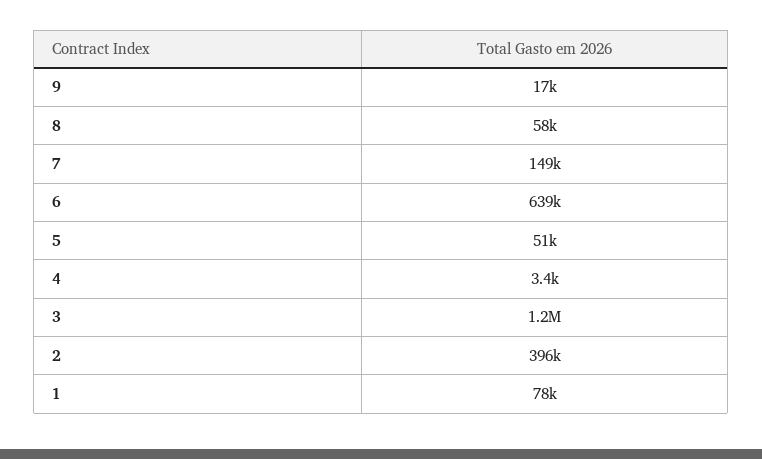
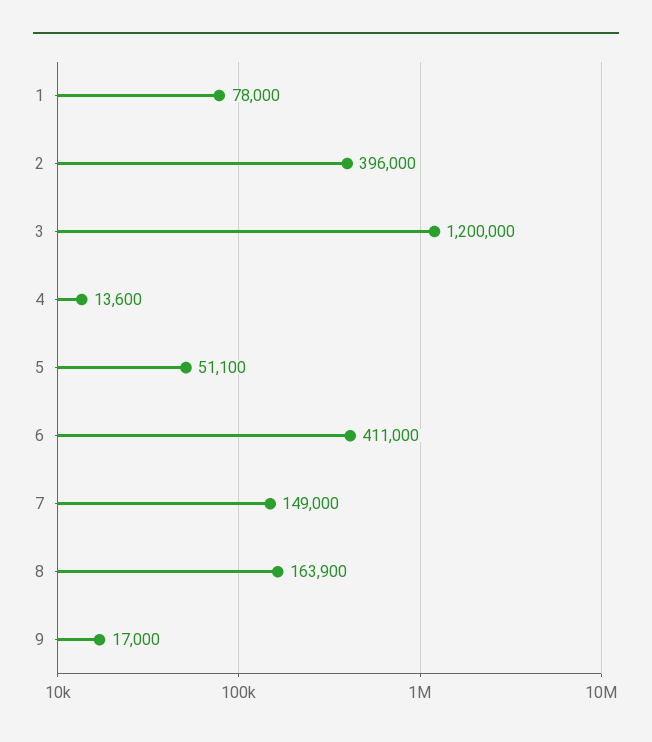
  {
    "9": 17000,
-   "8": 58000,
+   "8": 163900,
    "7": 149000,
-   "6": 639000,
+   "6": 411000,
    "5": 51100,
-   "4": 3400,
+   "4": 13600,
    "3": 1200000,
    "2": 396000,
    "1": 78000
  }

